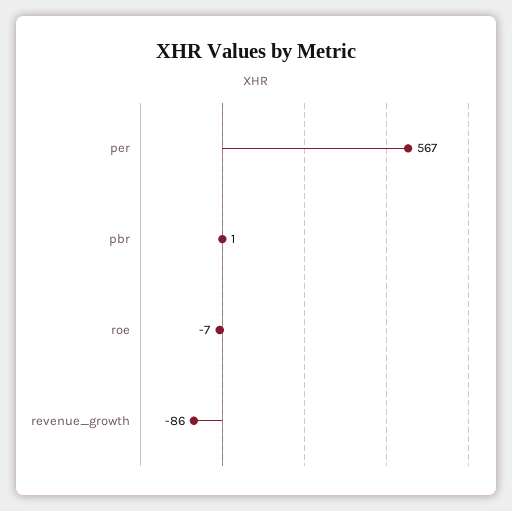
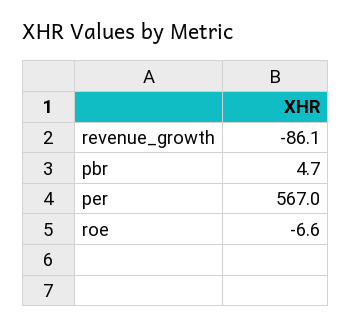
  {
    "per": 567,
-   "pbr": 1,
+   "pbr": 4.7,
    "roe": -6.6,
    "revenue_growth": -86.1
  }

